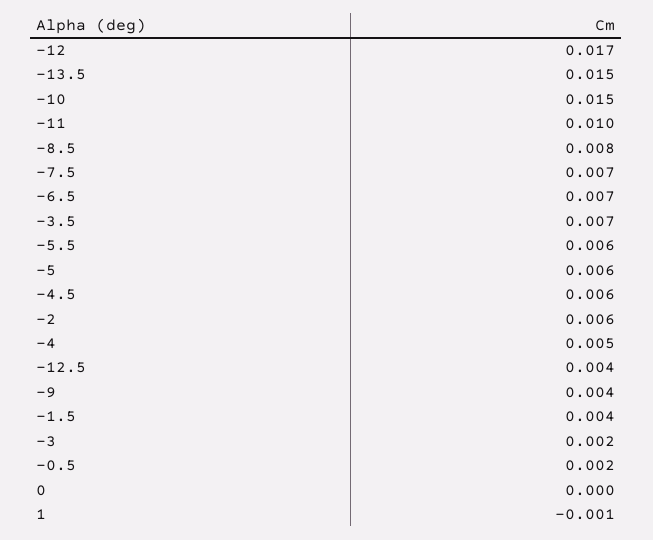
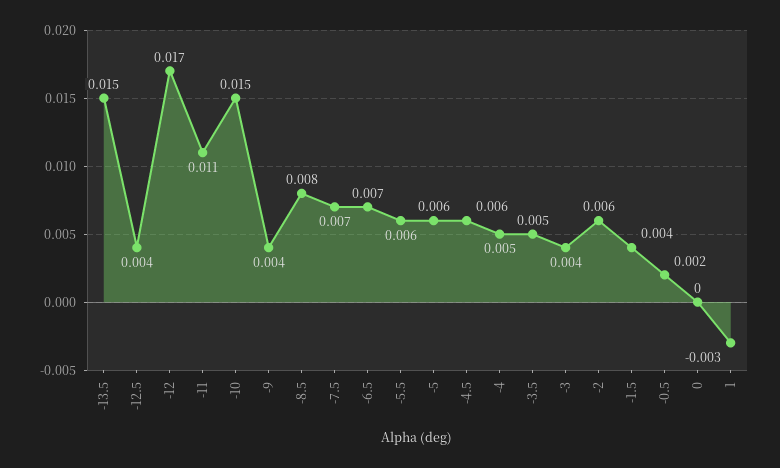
  {
    "-12": 0.017,
    "-13.5": 0.015,
    "-10": 0.015,
-   "-11": 0.01,
+   "-11": 0.011,
    "-8.5": 0.008,
    "-7.5": 0.007,
    "-6.5": 0.007,
-   "-3.5": 0.007,
+   "-3.5": 0.005,
    "-5.5": 0.006,
    "-5": 0.006,
    "-4.5": 0.006,
    "-2": 0.006,
    "-4": 0.005,
    "-12.5": 0.004,
    "-9": 0.004,
    "-1.5": 0.004,
-   "-3": 0.002,
+   "-3": 0.004,
    "-0.5": 0.002,
    "0": 0,
-   "1": -0.001
+   "1": -0.003
  }

